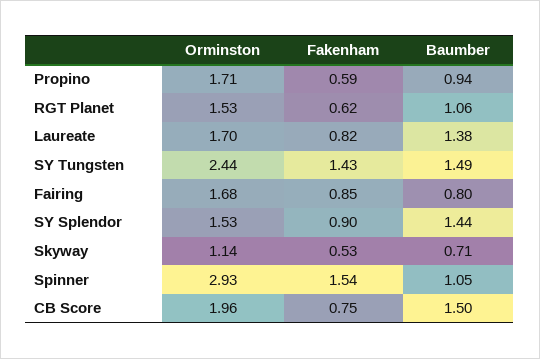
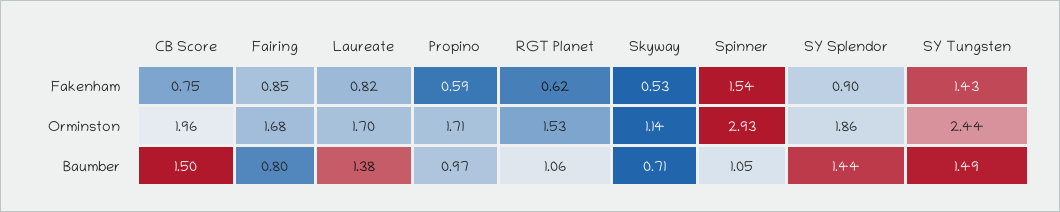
  {
    "Orminston": {
      "Propino": 1.71,
      "RGT Planet": 1.53,
      "Laureate": 1.7,
      "SY Tungsten": 2.44,
      "Fairing": 1.68,
-     "SY Splendor": 1.53,
+     "SY Splendor": 1.86,
      "Skyway": 1.14,
      "Spinner": 2.93,
      "CB Score": 1.96
    },
    "Fakenham": {
      "Propino": 0.59,
      "RGT Planet": 0.62,
      "Laureate": 0.82,
      "SY Tungsten": 1.43,
      "Fairing": 0.85,
      "SY Splendor": 0.9,
      "Skyway": 0.53,
      "Spinner": 1.54,
      "CB Score": 0.75
    },
    "Baumber": {
-     "Propino": 0.94,
+     "Propino": 0.97,
      "RGT Planet": 1.06,
      "Laureate": 1.38,
      "SY Tungsten": 1.49,
      "Fairing": 0.8,
      "SY Splendor": 1.44,
      "Skyway": 0.71,
      "Spinner": 1.05,
      "CB Score": 1.5
    }
  }

